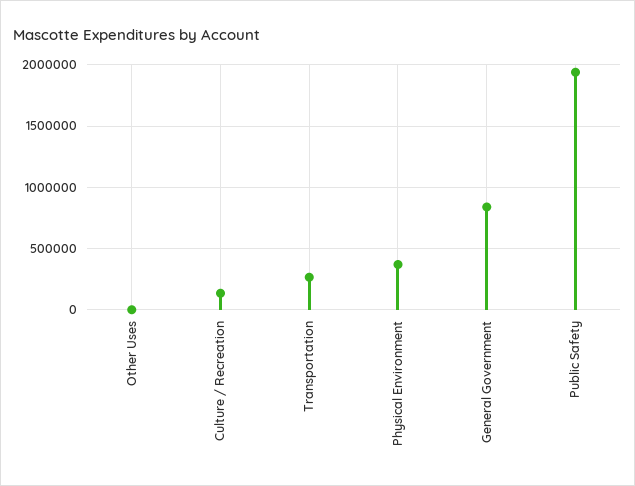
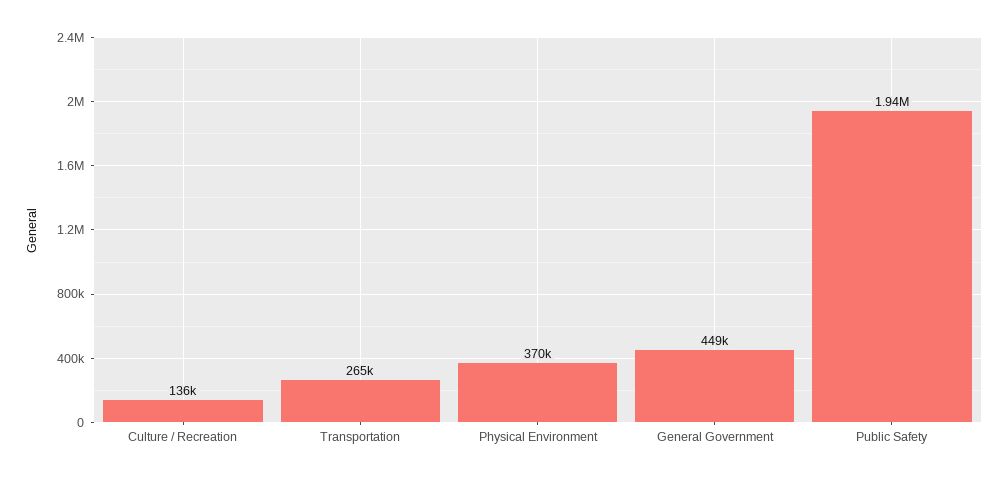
  {
-   "Other Uses": 0,
    "Culture / Recreation": 136000,
    "Transportation": 265000,
    "Physical Environment": 370000,
-   "General Government": 850000,
+   "General Government": 449000,
    "Public Safety": 1940000
  }

